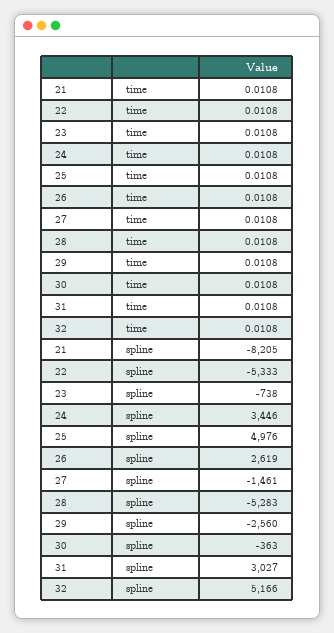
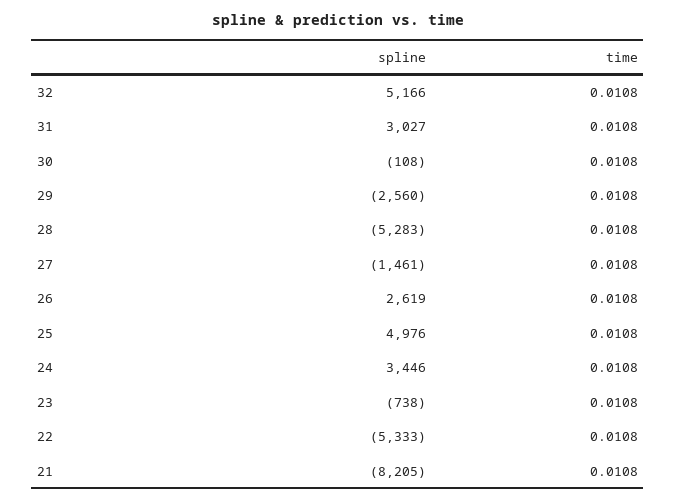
  {
    "21": {
      "time": 0.0108,
      "spline": -8205
    },
    "22": {
      "time": 0.0108,
      "spline": -5333
    },
    "23": {
      "time": 0.0108,
      "spline": -738
    },
    "24": {
      "time": 0.0108,
      "spline": 3446
    },
    "25": {
      "time": 0.0108,
      "spline": 4976
    },
    "26": {
      "time": 0.0108,
      "spline": 2619
    },
    "27": {
      "time": 0.0108,
      "spline": -1461
    },
    "28": {
      "time": 0.0108,
      "spline": -5283
    },
    "29": {
      "time": 0.0108,
      "spline": -2560
    },
    "30": {
      "time": 0.0108,
-     "spline": -363
+     "spline": -108
    },
    "31": {
      "time": 0.0108,
      "spline": 3027
    },
    "32": {
      "time": 0.0108,
      "spline": 5166
    }
  }

